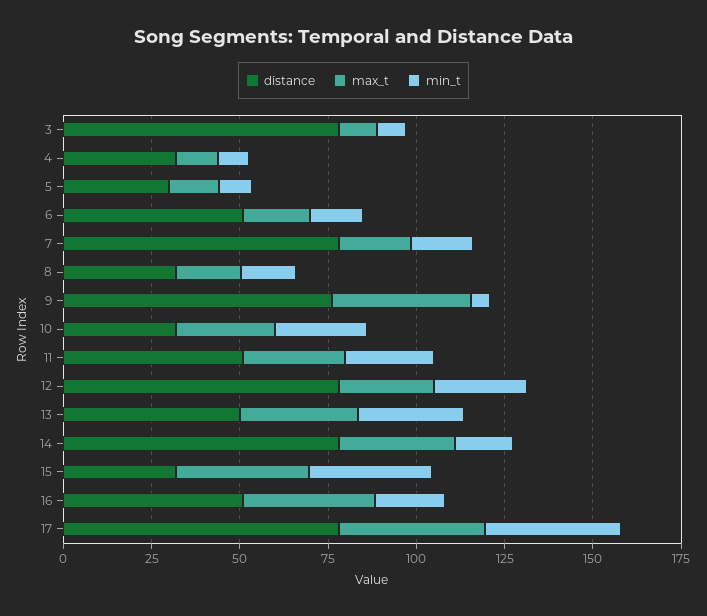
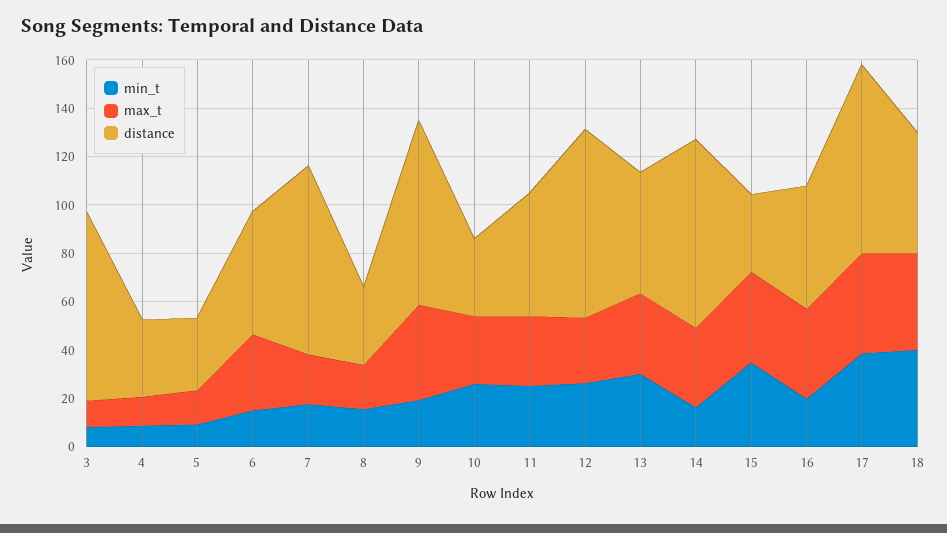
  {
    "distance": {
      "3": 80,
      "4": 30,
      "5": 30,
      "6": 50,
      "7": 80,
      "8": 30,
      "9": 75,
      "10": 30,
      "11": 50,
      "12": 80,
      "13": 50,
      "14": 80,
      "15": 30,
      "16": 50,
-     "17": 80
+     "17": 80,
+     "18": 50
    },
    "max_t": {
      "3": 10,
      "4": 10,
      "5": 15,
-     "6": 20,
+     "6": 30,
      "7": 20,
      "8": 20,
      "9": 40,
      "10": 30,
      "11": 30,
      "12": 25,
      "13": 35,
      "14": 35,
      "15": 35,
      "16": 35,
-     "17": 40
+     "17": 40,
+     "18": 40
    },
    "min_t": {
      "3": 10,
      "4": 10,
      "5": 10,
      "6": 15,
      "7": 20,
      "8": 15,
-     "9": 5,
+     "9": 20,
      "10": 25,
      "11": 25,
      "12": 25,
      "13": 30,
      "14": 15,
      "15": 35,
      "16": 20,
-     "17": 40
+     "17": 40,
+     "18": 40
    }
  }

